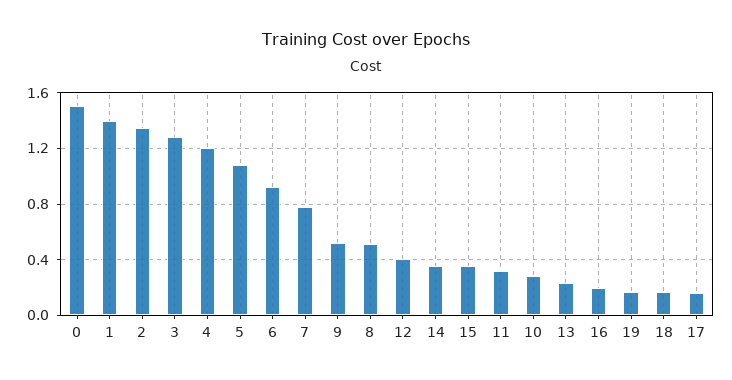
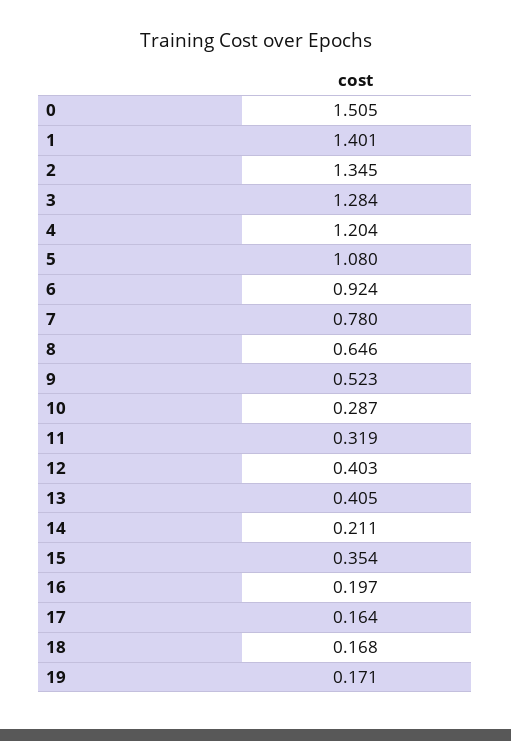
  {
    "0": 1.505,
    "1": 1.401,
    "2": 1.345,
    "3": 1.284,
    "4": 1.204,
    "5": 1.08,
    "6": 0.924,
    "7": 0.78,
    "9": 0.523,
-   "8": 0.5,
+   "8": 0.646,
    "12": 0.403,
-   "14": 0.35,
+   "14": 0.211,
    "15": 0.354,
    "11": 0.319,
    "10": 0.287,
-   "13": 0.25,
+   "13": 0.405,
    "16": 0.197,
    "19": 0.171,
    "18": 0.168,
    "17": 0.164
  }

